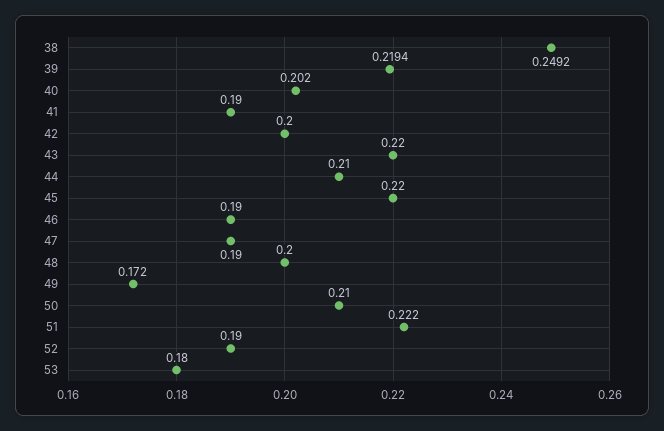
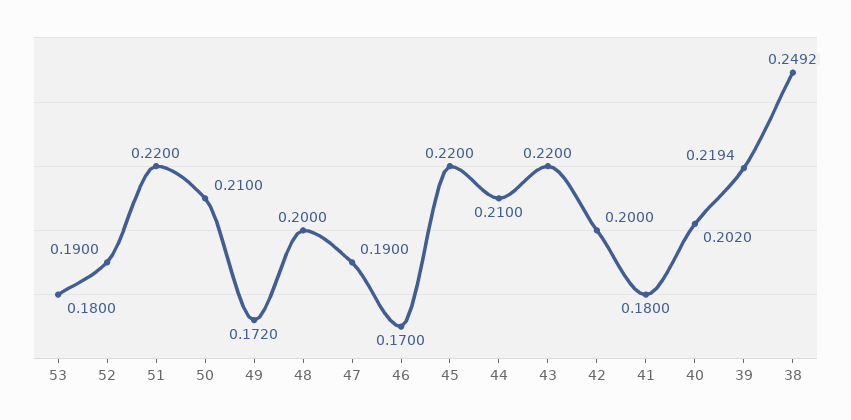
  {
    "38": 0.2492,
    "39": 0.2194,
    "40": 0.202,
-   "41": 0.19,
+   "41": 0.18,
    "42": 0.2,
    "43": 0.22,
    "44": 0.21,
    "45": 0.22,
-   "46": 0.19,
+   "46": 0.17,
    "47": 0.19,
    "48": 0.2,
    "49": 0.172,
    "50": 0.21,
-   "51": 0.222,
+   "51": 0.22,
    "52": 0.19,
    "53": 0.18
  }

